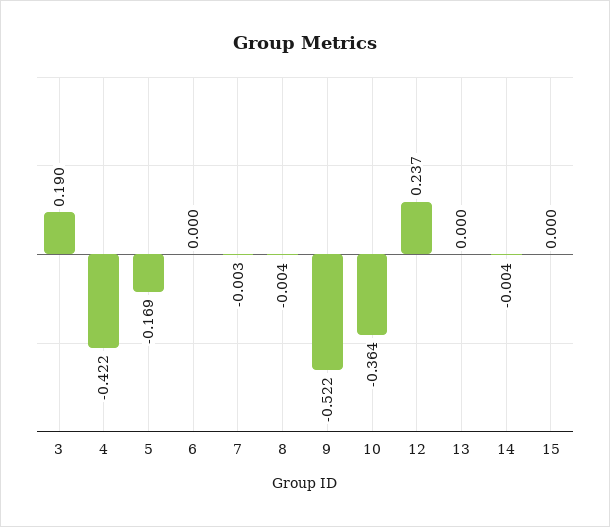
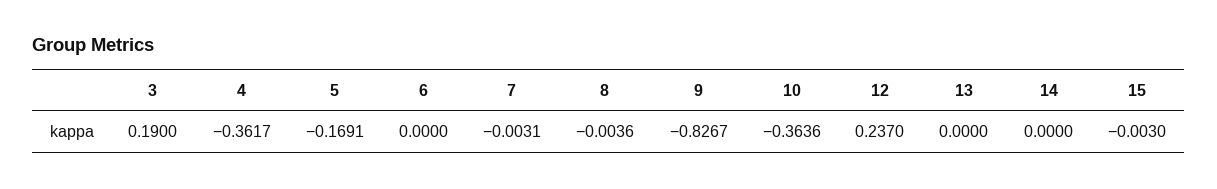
  {
    "3": 0.19,
-   "4": -0.422,
+   "4": -0.3617,
    "5": -0.1691,
    "6": 0,
    "7": -0.0031,
    "8": -0.0036,
-   "9": -0.522,
+   "9": -0.8267,
    "10": -0.3636,
    "12": 0.237,
    "13": 0,
-   "14": -0.004,
+   "14": 0,
-   "15": 0
+   "15": -0.003
  }

